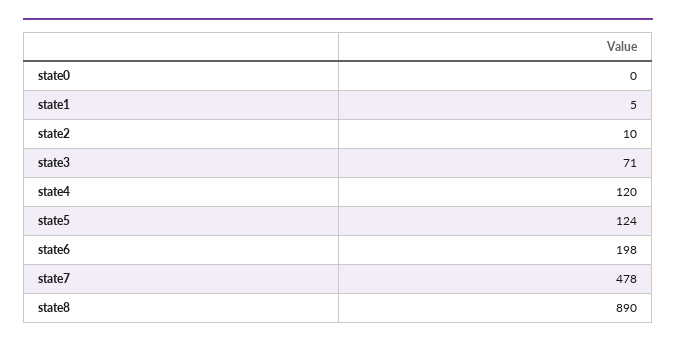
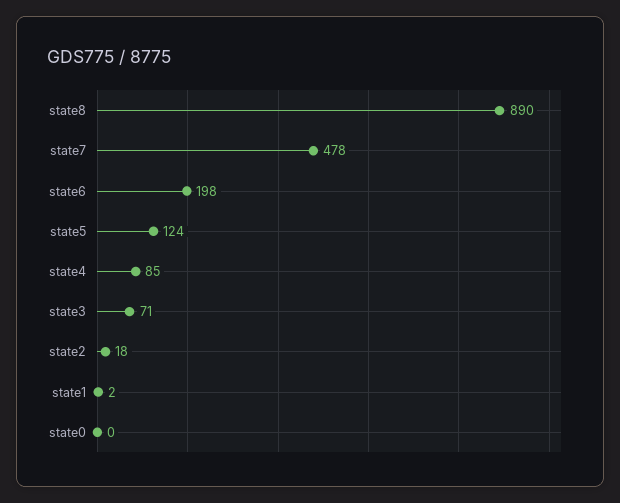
  {
    "state0": 0,
-   "state1": 5,
+   "state1": 2,
-   "state2": 10,
+   "state2": 18,
    "state3": 71,
-   "state4": 120,
+   "state4": 85,
    "state5": 124,
    "state6": 198,
    "state7": 478,
    "state8": 890
  }

